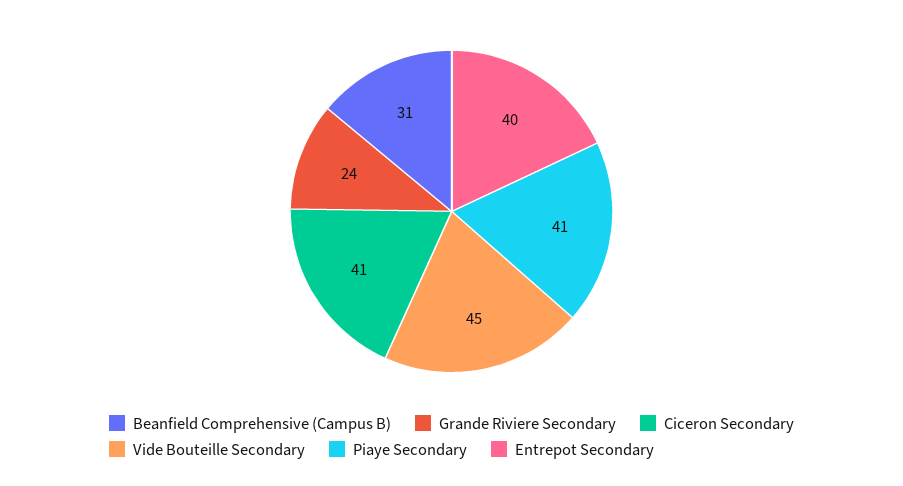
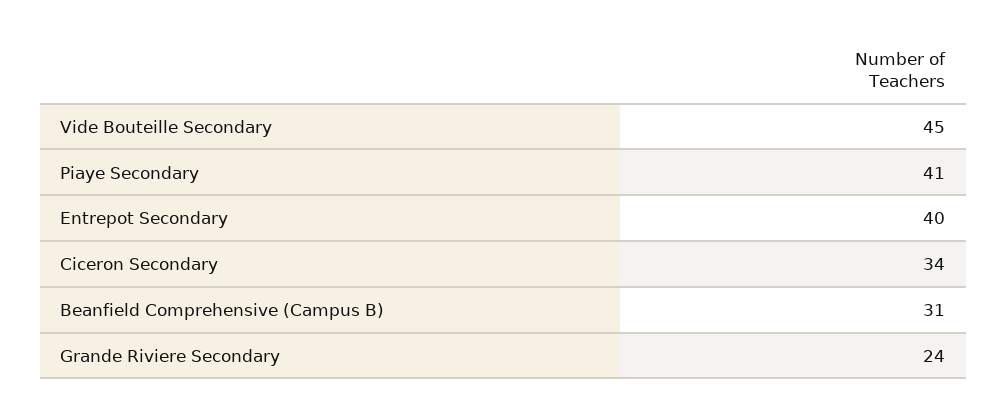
  {
    "Beanfield Comprehensive (Campus B)": 31,
    "Grande Riviere Secondary": 24,
-   "Ciceron Secondary": 41,
+   "Ciceron Secondary": 34,
    "Vide Bouteille Secondary": 45,
    "Piaye Secondary": 41,
    "Entrepot Secondary": 40
  }

